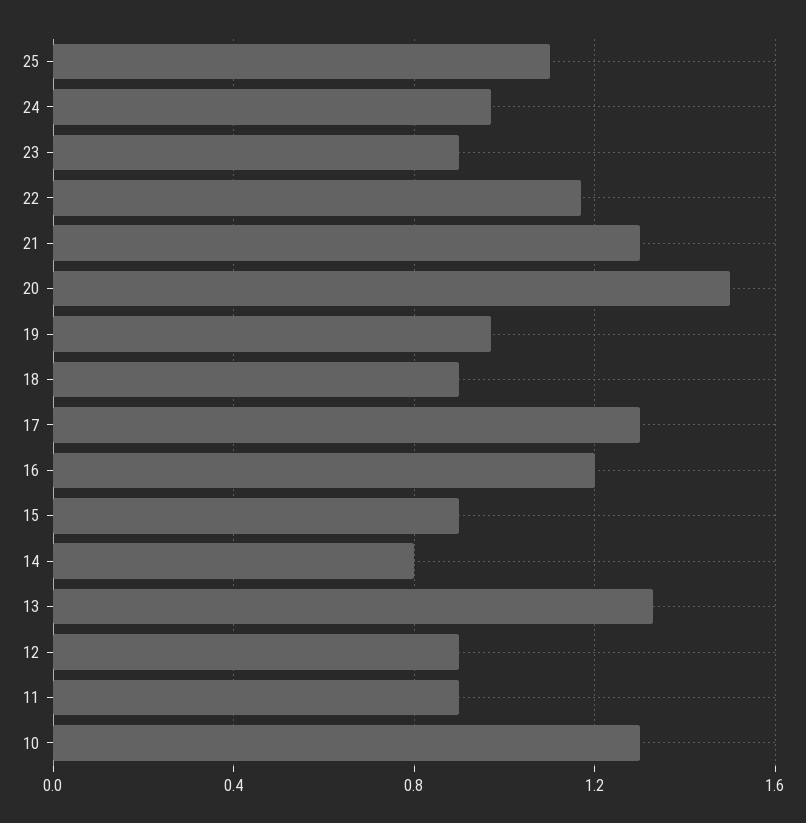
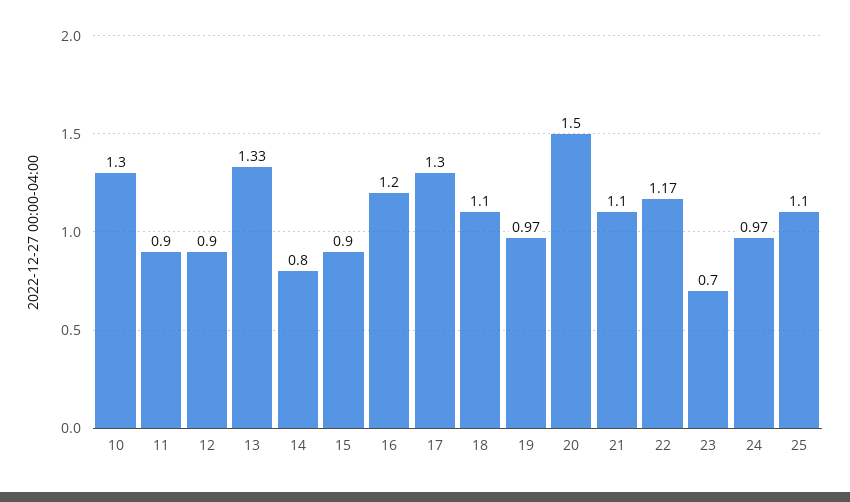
  {
    "25": 1.1,
    "24": 0.97,
-   "23": 0.9,
+   "23": 0.7,
    "22": 1.17,
-   "21": 1.3,
+   "21": 1.1,
    "20": 1.5,
    "19": 0.97,
-   "18": 0.9,
+   "18": 1.1,
    "17": 1.3,
    "16": 1.2,
    "15": 0.9,
    "14": 0.8,
    "13": 1.33,
    "12": 0.9,
    "11": 0.9,
    "10": 1.3
  }

